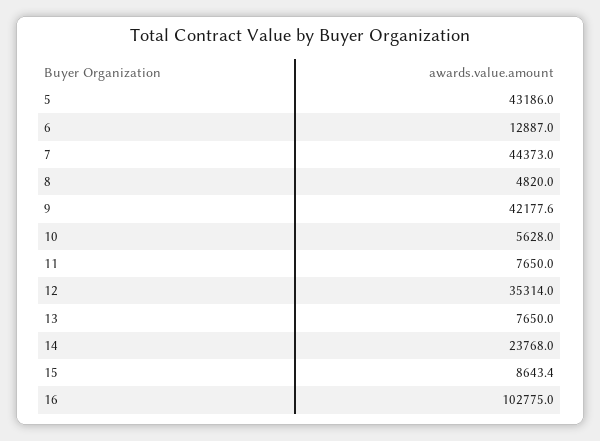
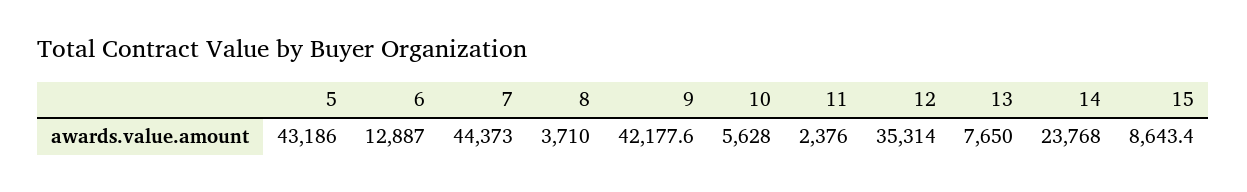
  {
    "5": 43186,
    "6": 12887,
    "7": 44373,
-   "8": 4820,
+   "8": 3710,
    "9": 42177.6,
    "10": 5628,
-   "11": 7650,
+   "11": 2376,
    "12": 35314,
    "13": 7650,
    "14": 23768,
-   "15": 8643.4,
+   "15": 8643.4
-   "16": 102775
  }

